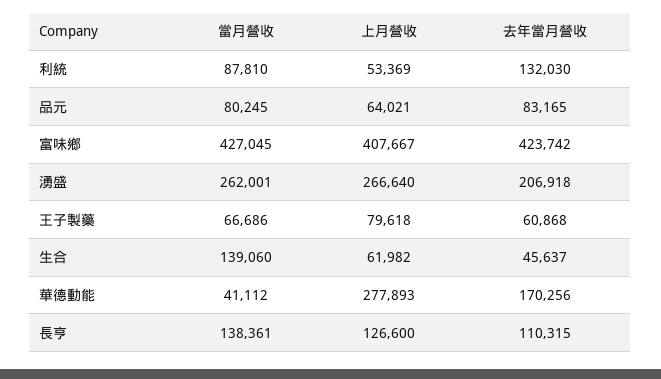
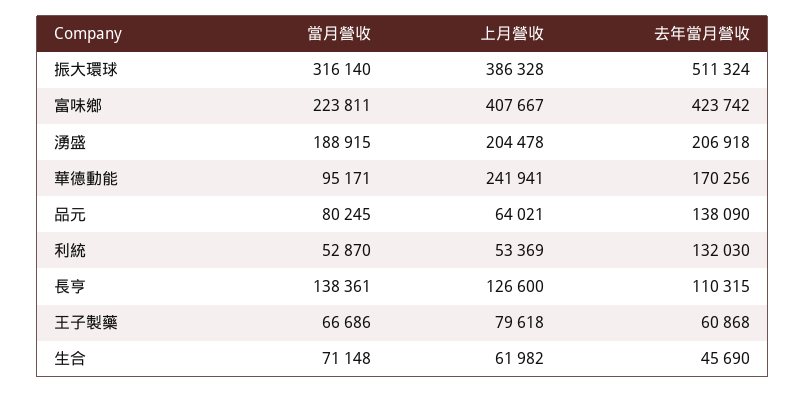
  {
    "當月營收": {
-     "利統": 87810,
+     "利統": 52870,
      "品元": 80245,
-     "富味鄉": 427045,
+     "富味鄉": 223811,
-     "湧盛": 262001,
+     "湧盛": 188915,
      "王子製藥": 66686,
-     "生合": 139060,
+     "生合": 71148,
-     "華德動能": 41112,
+     "華德動能": 95171,
-     "長亨": 138361
+     "長亨": 138361,
+     "振大環球": 316140
    },
    "上月營收": {
      "利統": 53369,
      "品元": 64021,
      "富味鄉": 407667,
-     "湧盛": 266640,
+     "湧盛": 204478,
      "王子製藥": 79618,
      "生合": 61982,
-     "華德動能": 277893,
+     "華德動能": 241941,
-     "長亨": 126600
+     "長亨": 126600,
+     "振大環球": 386328
    },
    "去年當月營收": {
      "利統": 132030,
-     "品元": 83165,
+     "品元": 138090,
      "富味鄉": 423742,
      "湧盛": 206918,
      "王子製藥": 60868,
-     "生合": 45637,
+     "生合": 45690,
      "華德動能": 170256,
-     "長亨": 110315
+     "長亨": 110315,
+     "振大環球": 511324
    }
  }

